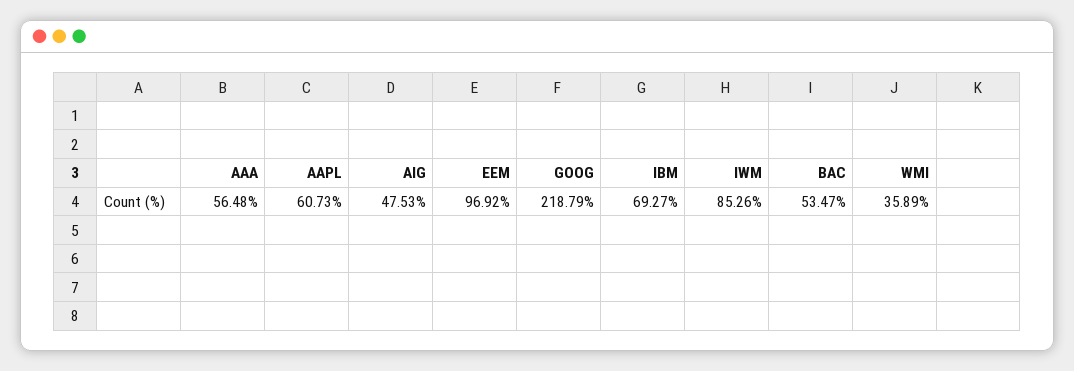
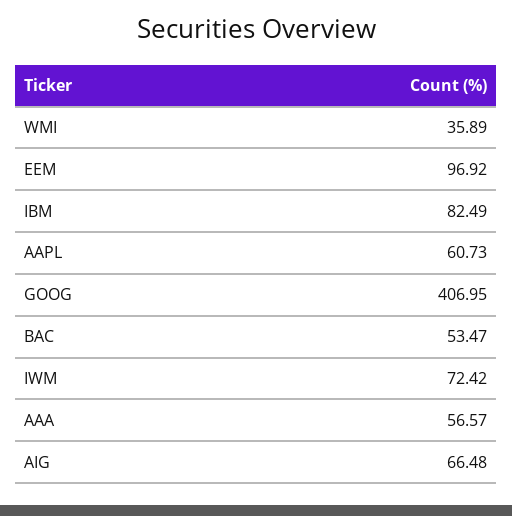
  {
-   "AAA": 56.48,
+   "AAA": 56.57,
    "AAPL": 60.73,
-   "AIG": 47.53,
+   "AIG": 66.48,
    "EEM": 96.92,
-   "GOOG": 218.79,
+   "GOOG": 406.95,
-   "IBM": 69.27,
+   "IBM": 82.49,
-   "IWM": 85.26,
+   "IWM": 72.42,
    "BAC": 53.47,
    "WMI": 35.89
  }

